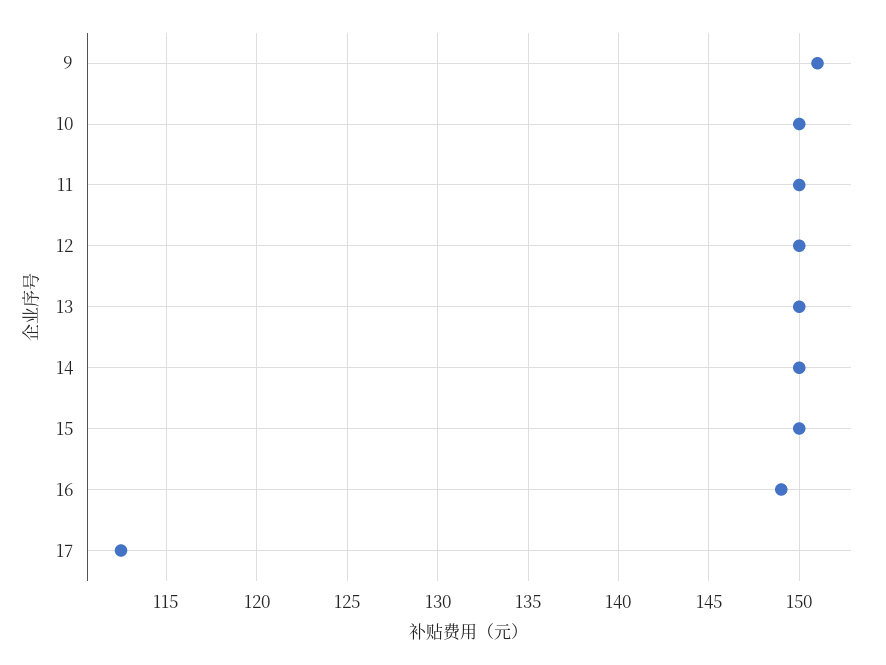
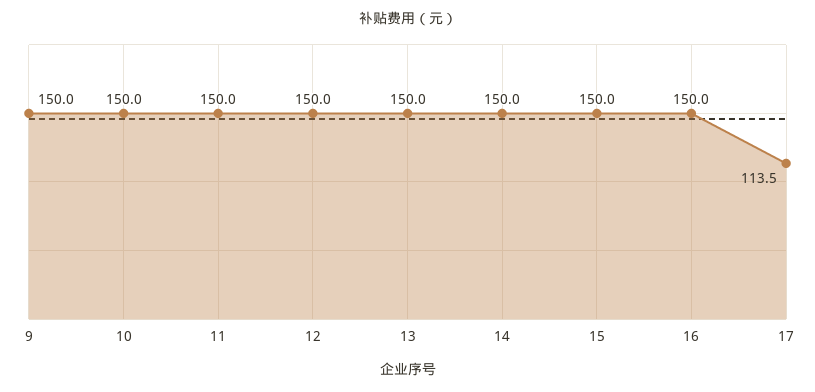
  {
-   "9": 151,
+   "9": 150,
    "10": 150,
    "11": 150,
    "12": 150,
    "13": 150,
    "14": 150,
    "15": 150,
-   "16": 149,
+   "16": 150,
-   "17": 112.5
+   "17": 113.5
  }

